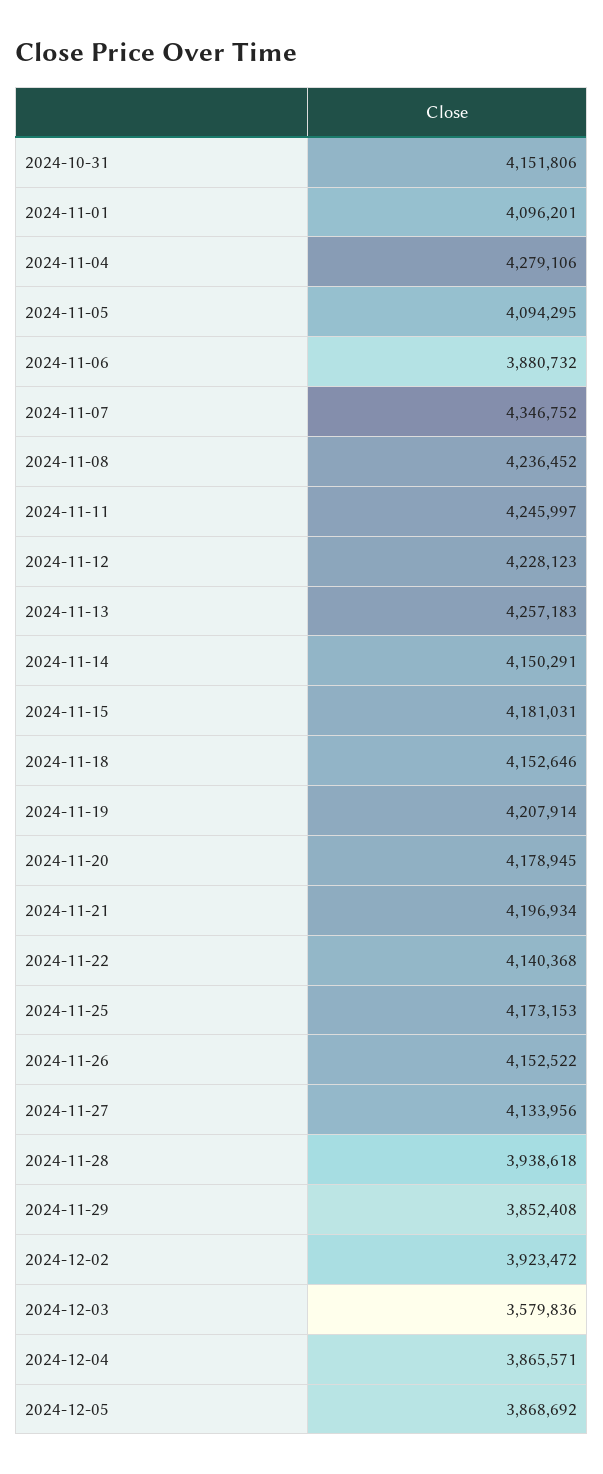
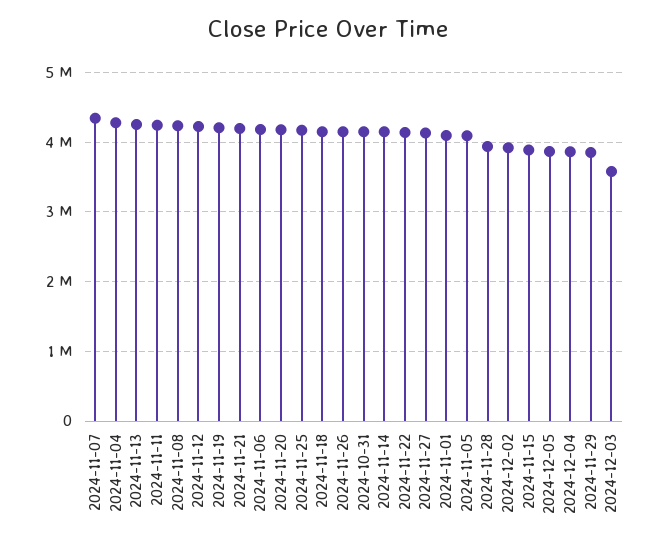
  {
    "2024-10-31": 4151806,
    "2024-11-01": 4096201,
    "2024-11-04": 4279106,
    "2024-11-05": 4094295,
-   "2024-11-06": 3880732,
+   "2024-11-06": 4200000,
    "2024-11-07": 4346752,
    "2024-11-08": 4236452,
    "2024-11-11": 4245997,
    "2024-11-12": 4228123,
    "2024-11-13": 4257183,
    "2024-11-14": 4150291,
-   "2024-11-15": 4181031,
+   "2024-11-15": 3900000,
    "2024-11-18": 4152646,
    "2024-11-19": 4207914,
    "2024-11-20": 4178945,
    "2024-11-21": 4196934,
    "2024-11-22": 4140368,
    "2024-11-25": 4173153,
    "2024-11-26": 4152522,
    "2024-11-27": 4133956,
    "2024-11-28": 3938618,
    "2024-11-29": 3852408,
    "2024-12-02": 3923472,
    "2024-12-03": 3579836,
    "2024-12-04": 3865571,
    "2024-12-05": 3868692
  }

